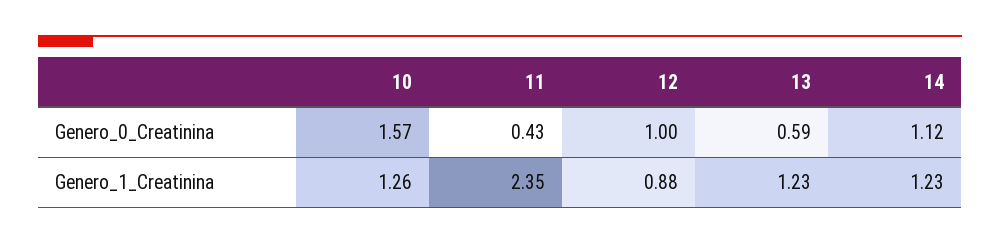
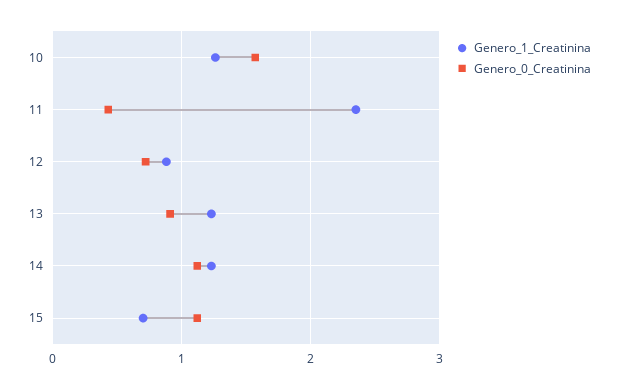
  {
    "Genero_0_Creatinina": {
      "10": 1.57,
      "11": 0.43,
-     "12": 1,
+     "12": 0.7,
-     "13": 0.59,
+     "13": 0.9,
-     "14": 1.12
+     "14": 1.12,
+     "15": 1.1
    },
    "Genero_1_Creatinina": {
      "10": 1.26,
      "11": 2.35,
      "12": 0.88,
      "13": 1.23,
-     "14": 1.23
+     "14": 1.23,
+     "15": 0.7
    }
  }

